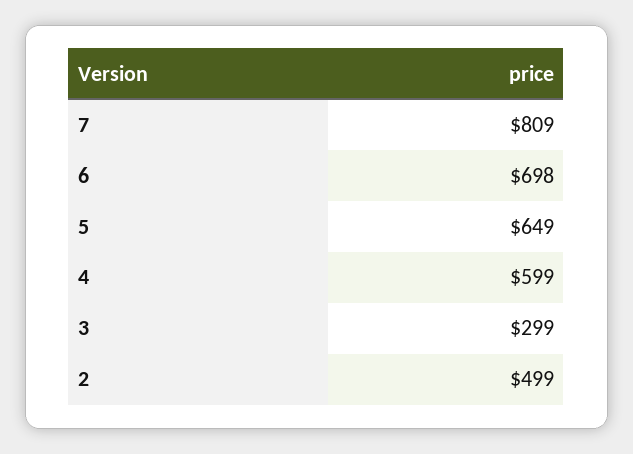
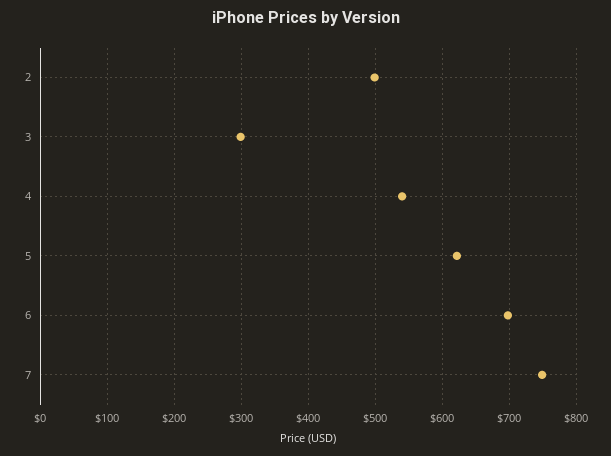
  {
-   "7": 809,
+   "7": 750,
    "6": 698,
-   "5": 649,
+   "5": 620,
-   "4": 599,
+   "4": 540,
    "3": 299,
    "2": 499
  }

